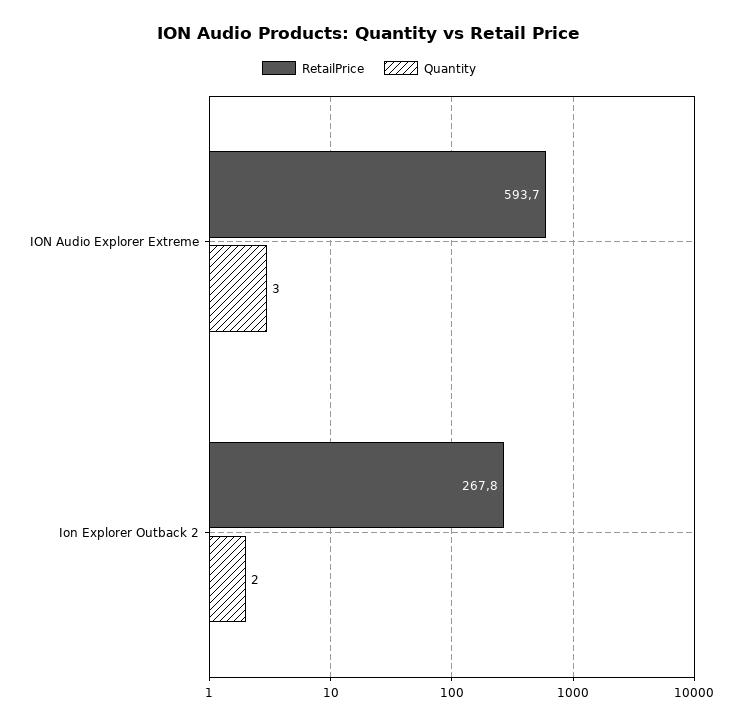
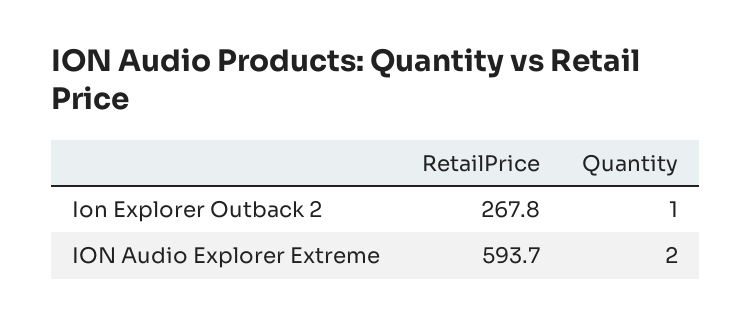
  {
    "RetailPrice": {
      "ION Audio Explorer Extreme": 593.7,
      "Ion Explorer Outback 2": 267.8
    },
    "Quantity": {
-     "ION Audio Explorer Extreme": 3,
+     "ION Audio Explorer Extreme": 2,
-     "Ion Explorer Outback 2": 2
+     "Ion Explorer Outback 2": 1
    }
  }

